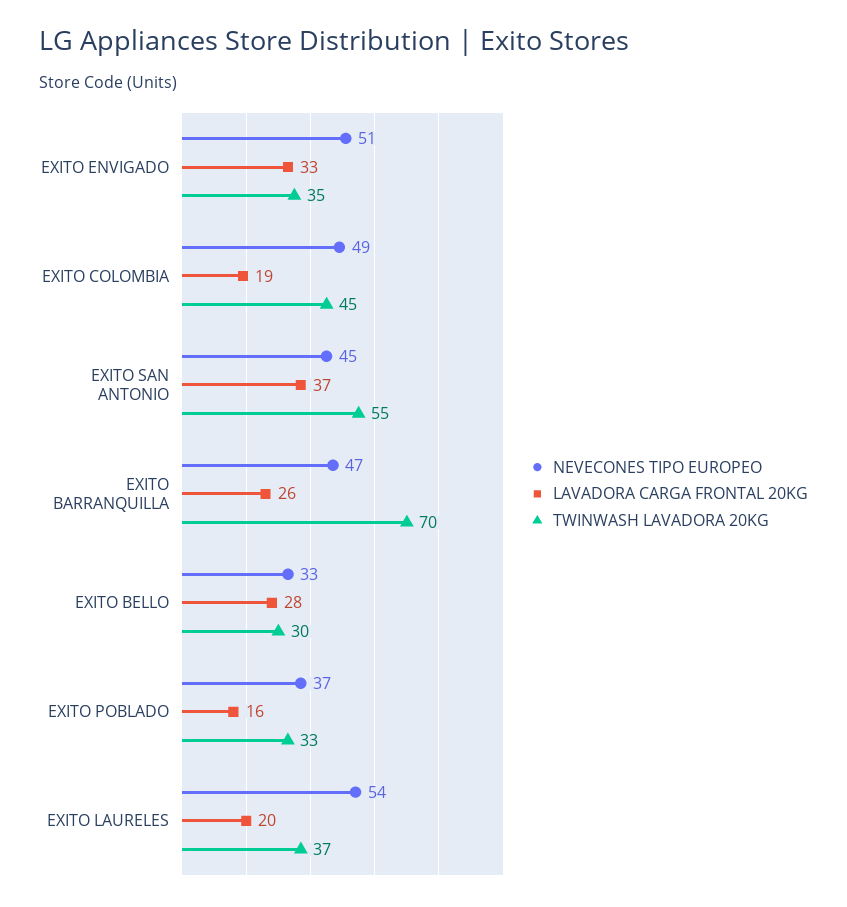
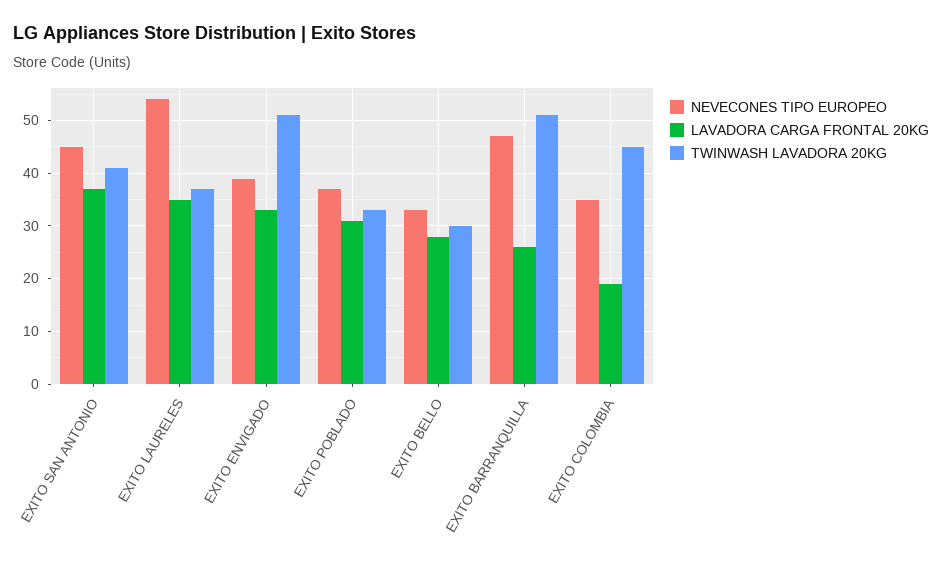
  {
    "NEVECONES TIPO EUROPEO": {
-     "EXITO ENVIGADO": 51,
+     "EXITO ENVIGADO": 40,
-     "EXITO COLOMBIA": 49,
+     "EXITO COLOMBIA": 35,
      "EXITO SAN ANTONIO": 45,
      "EXITO BARRANQUILLA": 47,
      "EXITO BELLO": 33,
      "EXITO POBLADO": 37,
      "EXITO LAURELES": 54
    },
    "LAVADORA CARGA FRONTAL 20KG": {
      "EXITO ENVIGADO": 33,
      "EXITO COLOMBIA": 19,
      "EXITO SAN ANTONIO": 37,
      "EXITO BARRANQUILLA": 26,
      "EXITO BELLO": 28,
-     "EXITO POBLADO": 16,
+     "EXITO POBLADO": 30,
-     "EXITO LAURELES": 20
+     "EXITO LAURELES": 35
    },
    "TWINWASH LAVADORA 20KG": {
-     "EXITO ENVIGADO": 35,
+     "EXITO ENVIGADO": 50,
      "EXITO COLOMBIA": 45,
-     "EXITO SAN ANTONIO": 55,
+     "EXITO SAN ANTONIO": 40,
-     "EXITO BARRANQUILLA": 70,
+     "EXITO BARRANQUILLA": 50,
      "EXITO BELLO": 30,
      "EXITO POBLADO": 33,
      "EXITO LAURELES": 37
    }
  }

